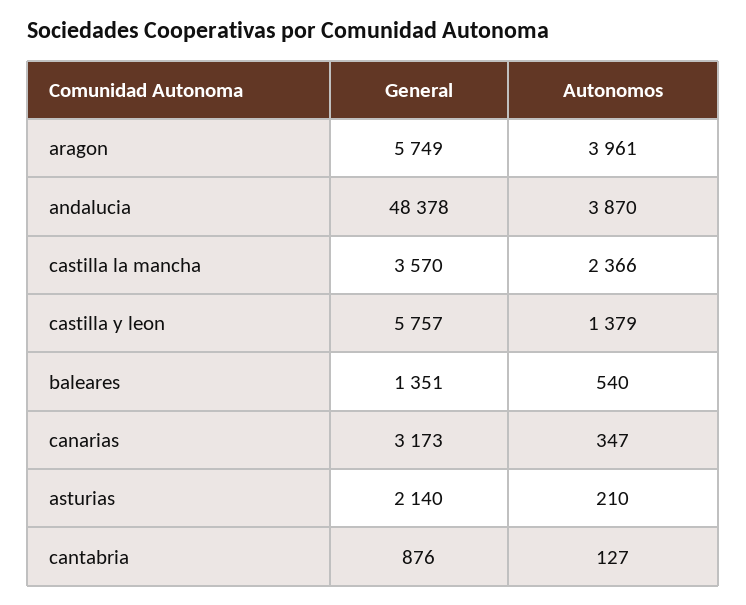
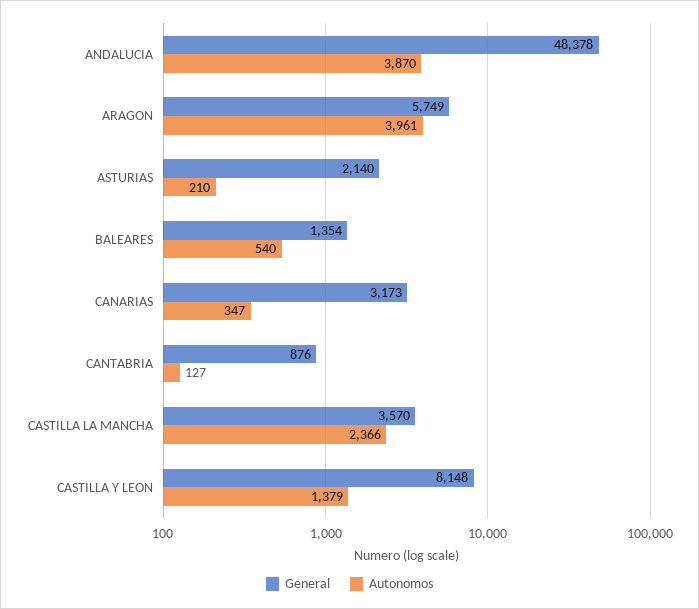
  {
    "General": {
      "aragon": 5749,
      "andalucia": 48378,
      "castilla la mancha": 3570,
-     "castilla y leon": 5757,
+     "castilla y leon": 8148,
-     "baleares": 1351,
+     "baleares": 1354,
      "canarias": 3173,
      "asturias": 2140,
      "cantabria": 876
    },
    "Autonomos": {
      "aragon": 3961,
      "andalucia": 3870,
      "castilla la mancha": 2366,
      "castilla y leon": 1379,
      "baleares": 540,
      "canarias": 347,
      "asturias": 210,
      "cantabria": 127
    }
  }

